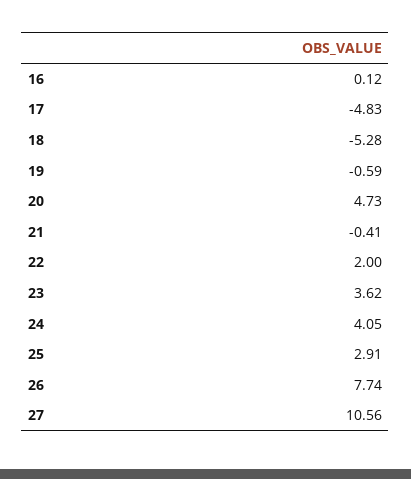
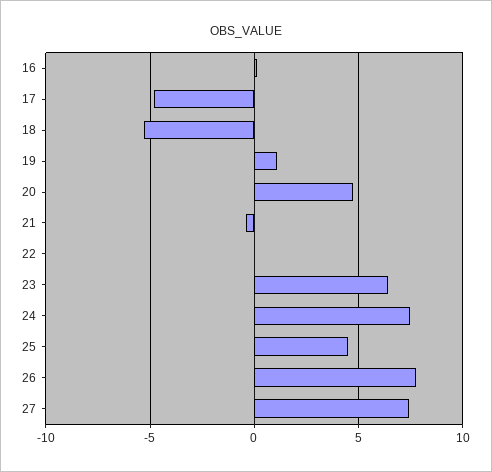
  {
    "16": 0.12,
    "17": -4.83,
    "18": -5.28,
-   "19": -0.59,
+   "19": 1,
    "20": 4.73,
    "21": -0.41,
-   "22": 2,
+   "22": 0,
-   "23": 3.62,
+   "23": 6.5,
-   "24": 4.05,
+   "24": 7.5,
-   "25": 2.91,
+   "25": 4.5,
    "26": 7.74,
-   "27": 10.56
+   "27": 7.5
  }

